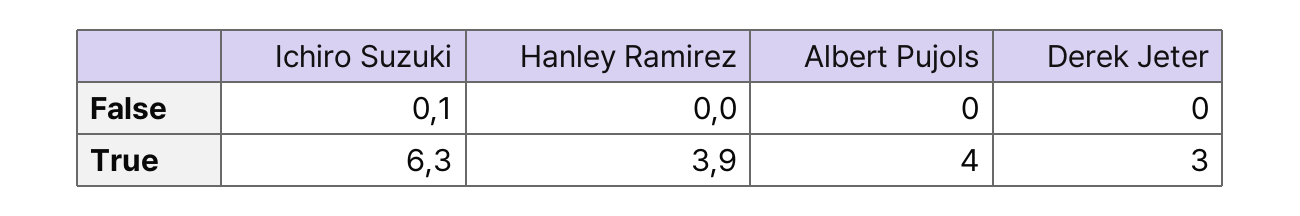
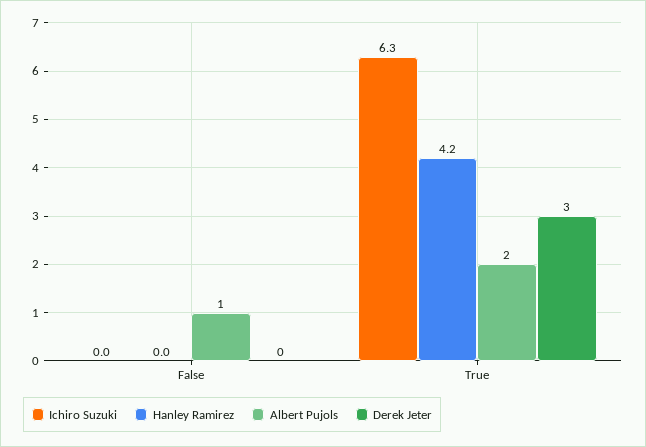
  {
    "Ichiro Suzuki": {
-     "False": 0.1,
+     "False": 0,
      "True": 6.3
    },
    "Hanley Ramirez": {
      "False": 0,
-     "True": 3.9
+     "True": 4.2
    },
    "Albert Pujols": {
-     "False": 0,
+     "False": 1,
-     "True": 4
+     "True": 2
    },
    "Derek Jeter": {
      "False": 0,
      "True": 3
    }
  }

